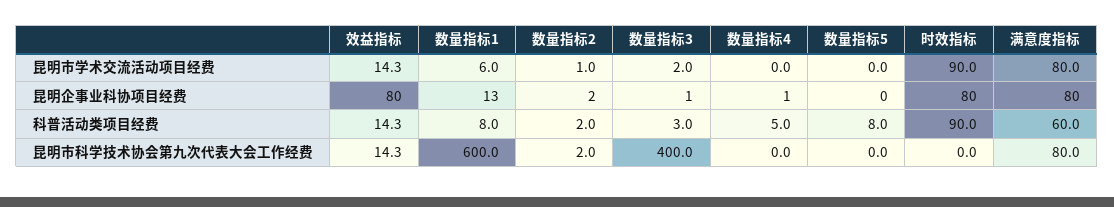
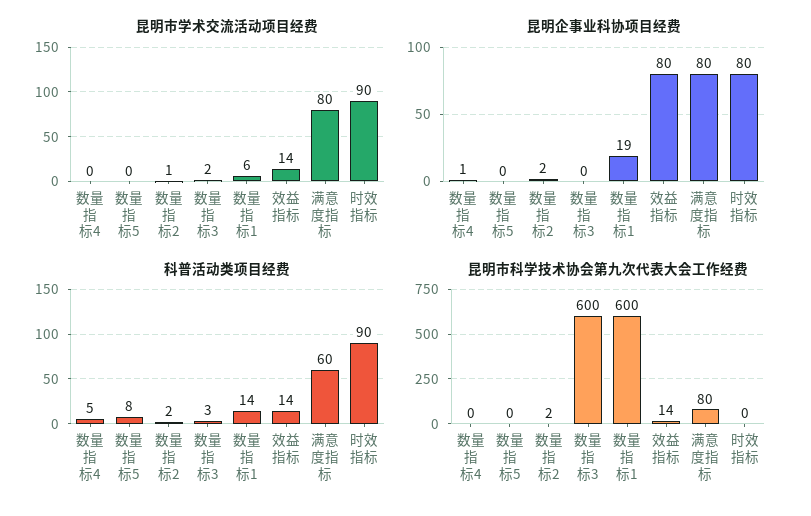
  {
    "昆明市学术交流活动项目经费": {
      "效益指标": 14.3,
      "数量指标1": 6,
      "数量指标2": 1,
      "数量指标3": 2,
      "数量指标4": 0,
      "数量指标5": 0,
      "时效指标": 90,
      "满意度指标": 80
    },
    "昆明企事业科协项目经费": {
      "效益指标": 80,
-     "数量指标1": 13,
+     "数量指标1": 19,
      "数量指标2": 2,
-     "数量指标3": 1,
+     "数量指标3": 0,
      "数量指标4": 1,
      "数量指标5": 0,
      "时效指标": 80,
      "满意度指标": 80
    },
    "科普活动类项目经费": {
      "效益指标": 14.3,
-     "数量指标1": 8,
+     "数量指标1": 14,
      "数量指标2": 2,
      "数量指标3": 3,
      "数量指标4": 5,
      "数量指标5": 8,
      "时效指标": 90,
      "满意度指标": 60
    },
    "昆明市科学技术协会第九次代表大会工作经费": {
      "效益指标": 14.3,
      "数量指标1": 600,
      "数量指标2": 2,
-     "数量指标3": 400,
+     "数量指标3": 600,
      "数量指标4": 0,
      "数量指标5": 0,
      "时效指标": 0,
      "满意度指标": 80
    }
  }

